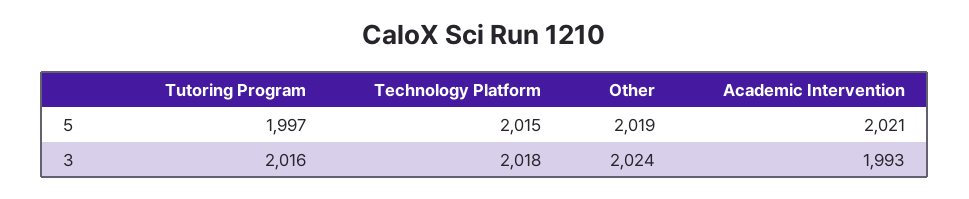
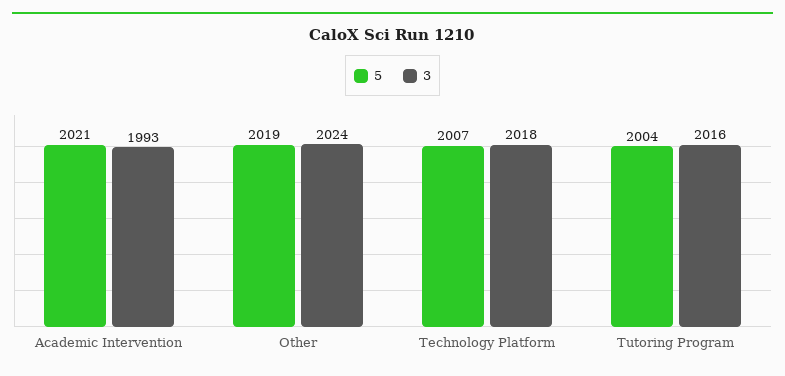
  {
    "5": {
-     "Tutoring Program": 1997,
+     "Tutoring Program": 2004,
-     "Technology Platform": 2015,
+     "Technology Platform": 2007,
      "Other": 2019,
      "Academic Intervention": 2021
    },
    "3": {
      "Tutoring Program": 2016,
      "Technology Platform": 2018,
      "Other": 2024,
      "Academic Intervention": 1993
    }
  }

